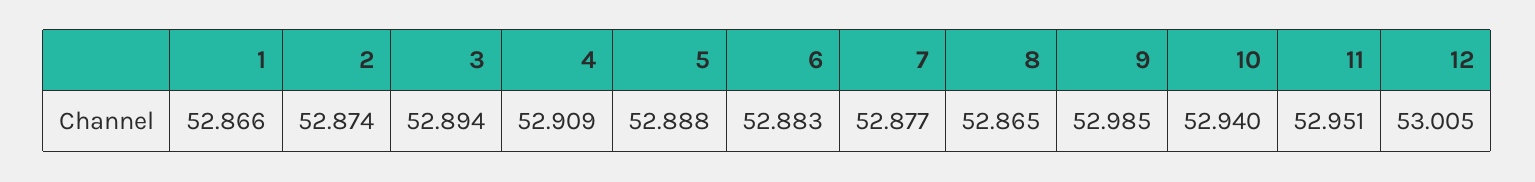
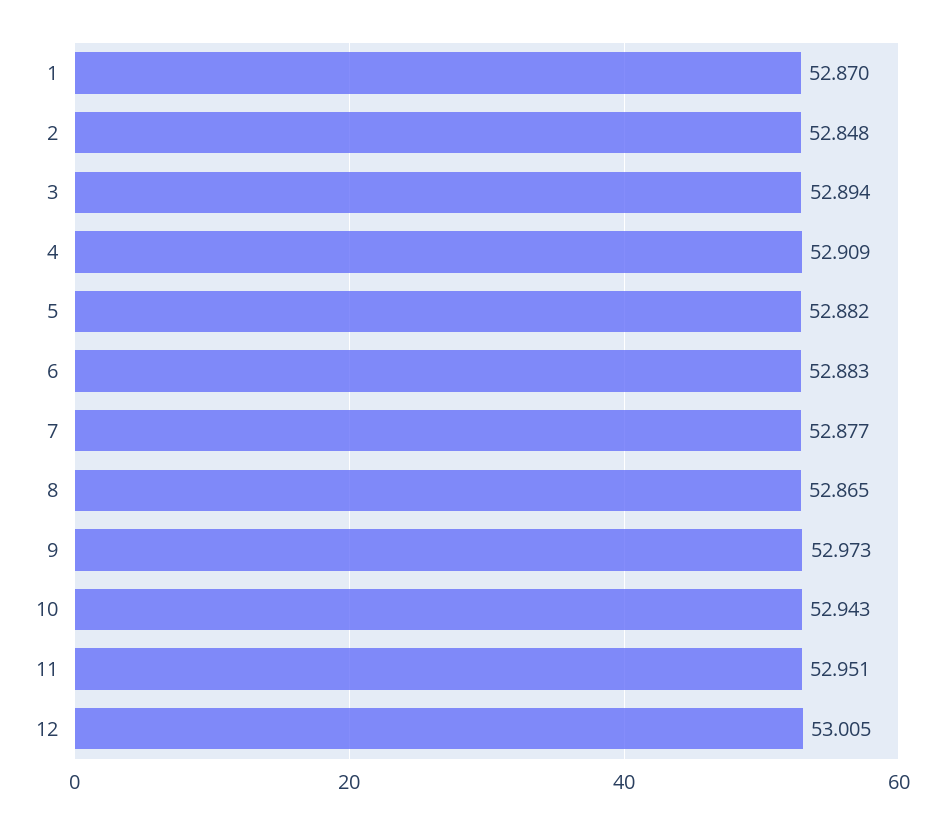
  {
-   "1": 52.866,
+   "1": 52.87,
-   "2": 52.874,
+   "2": 52.848,
    "3": 52.894,
    "4": 52.909,
-   "5": 52.888,
+   "5": 52.882,
    "6": 52.883,
    "7": 52.877,
    "8": 52.865,
-   "9": 52.985,
+   "9": 52.973,
-   "10": 52.94,
+   "10": 52.943,
    "11": 52.951,
    "12": 53.005
  }

